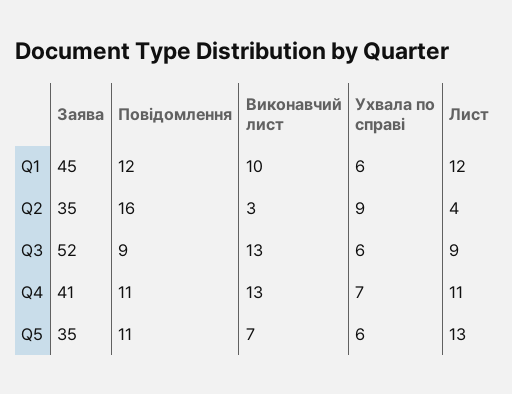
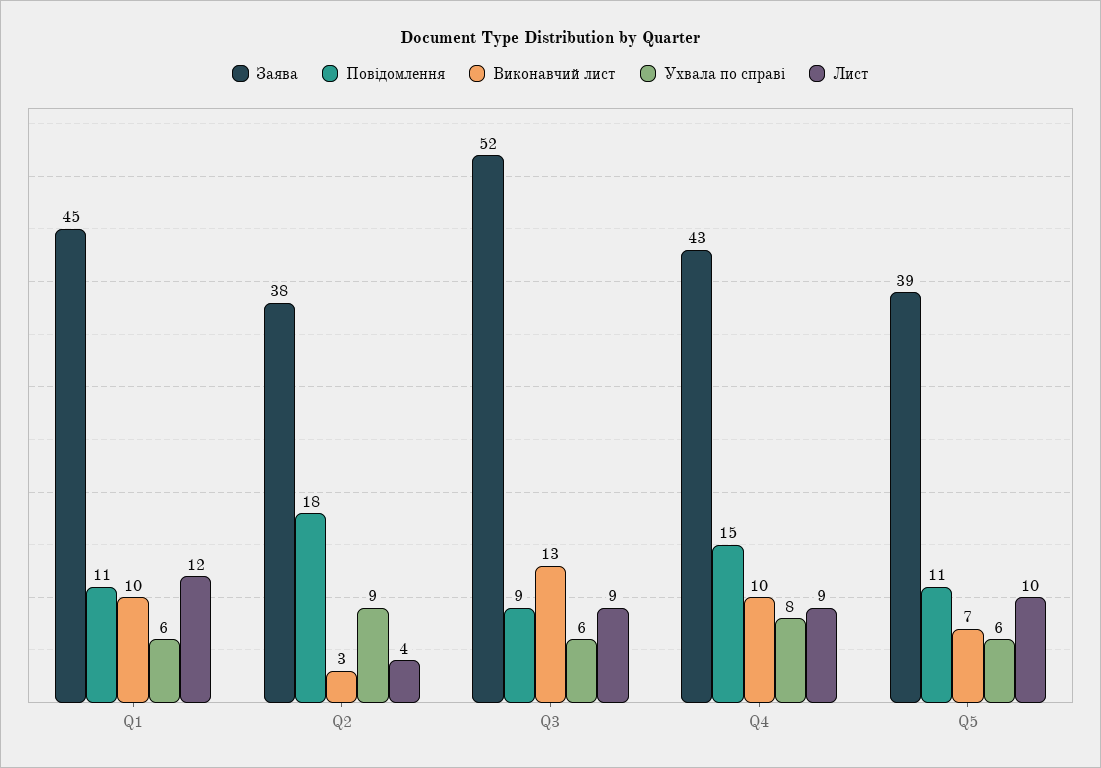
  {
    "Заява": {
      "Q1": 45,
-     "Q2": 35,
+     "Q2": 38,
      "Q3": 52,
-     "Q4": 41,
+     "Q4": 43,
-     "Q5": 35
+     "Q5": 39
    },
    "Повідомлення": {
-     "Q1": 12,
+     "Q1": 11,
-     "Q2": 16,
+     "Q2": 18,
      "Q3": 9,
-     "Q4": 11,
+     "Q4": 15,
      "Q5": 11
    },
    "Виконавчий лист": {
      "Q1": 10,
      "Q2": 3,
      "Q3": 13,
-     "Q4": 13,
+     "Q4": 10,
      "Q5": 7
    },
    "Ухвала по справі": {
      "Q1": 6,
      "Q2": 9,
      "Q3": 6,
-     "Q4": 7,
+     "Q4": 8,
      "Q5": 6
    },
    "Лист": {
      "Q1": 12,
      "Q2": 4,
      "Q3": 9,
-     "Q4": 11,
+     "Q4": 9,
-     "Q5": 13
+     "Q5": 10
    }
  }

